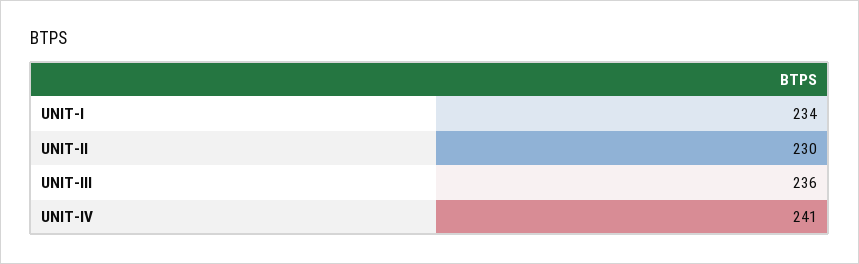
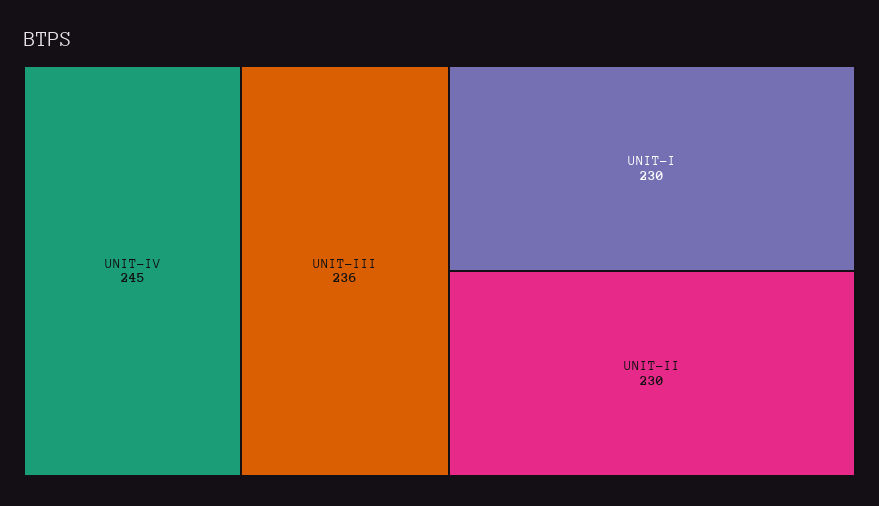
  {
-   "UNIT-I": 234,
+   "UNIT-I": 230,
    "UNIT-II": 230,
    "UNIT-III": 236,
-   "UNIT-IV": 241
+   "UNIT-IV": 245
  }

